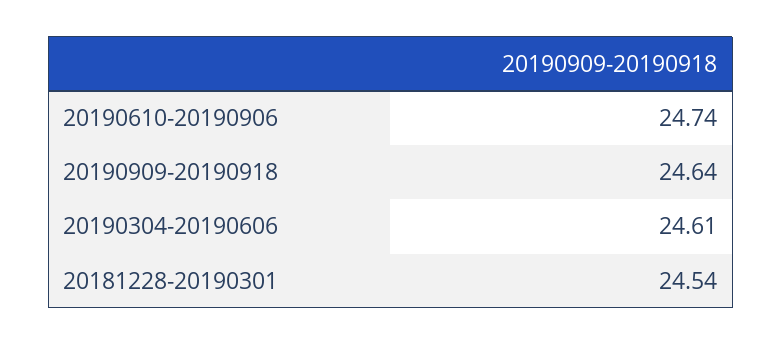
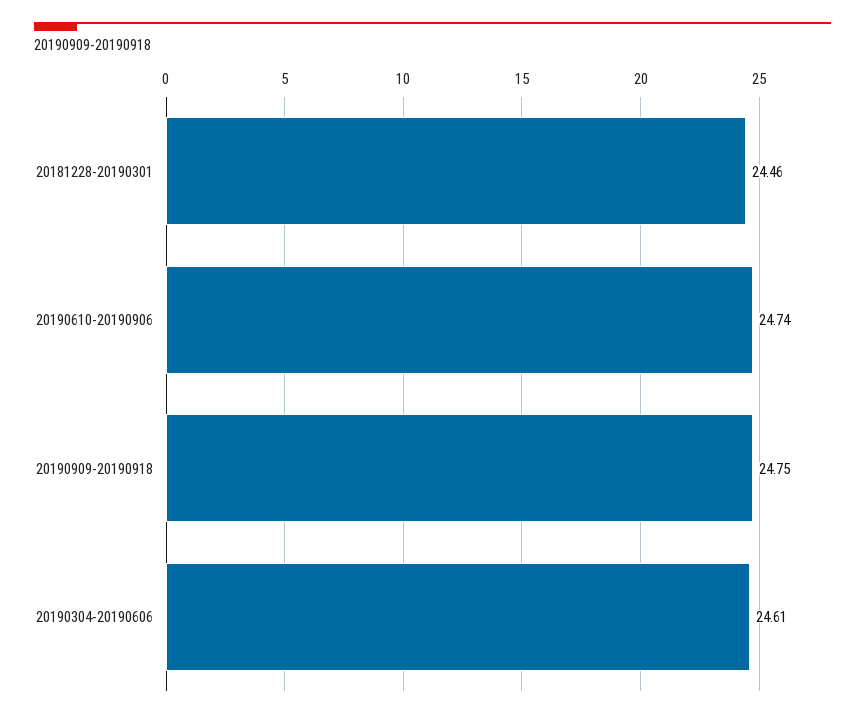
  {
    "20190610-20190906": 24.74,
-   "20190909-20190918": 24.64,
+   "20190909-20190918": 24.75,
    "20190304-20190606": 24.61,
-   "20181228-20190301": 24.54
+   "20181228-20190301": 24.46
  }

